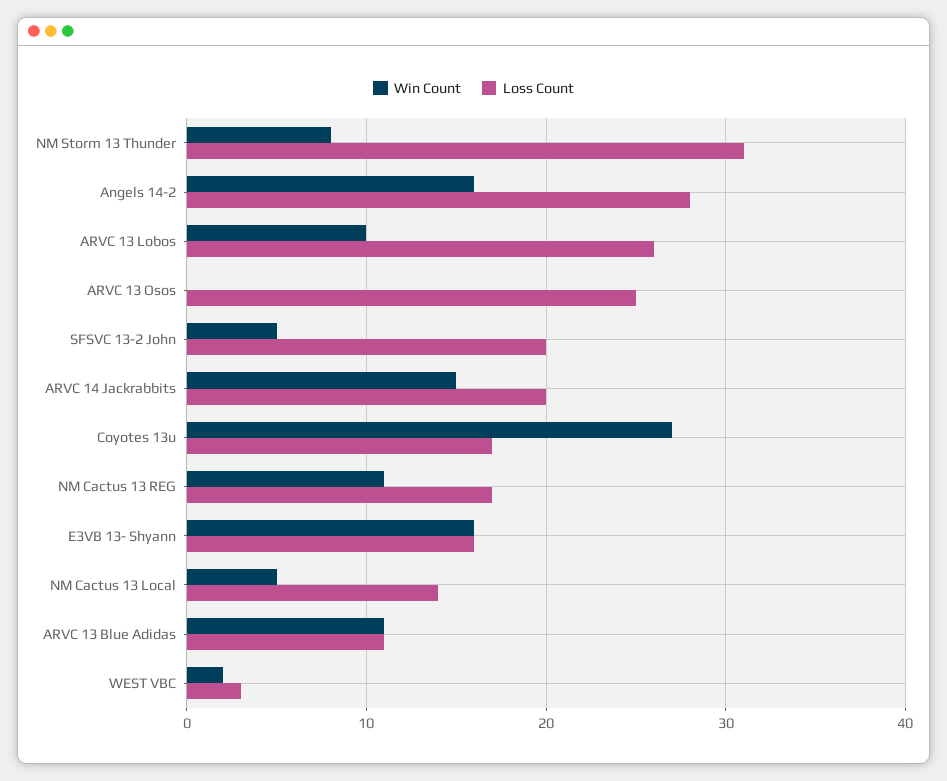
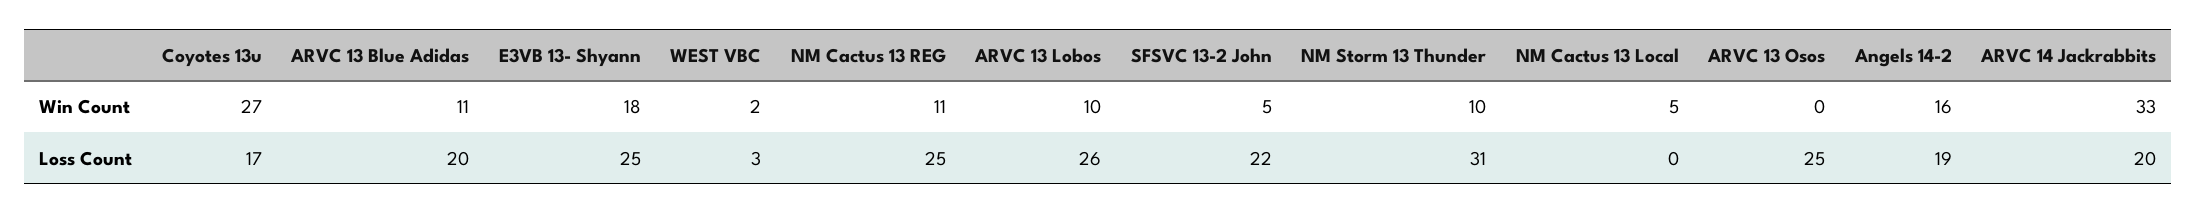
  {
    "Win Count": {
-     "NM Storm 13 Thunder": 8,
+     "NM Storm 13 Thunder": 10,
      "Angels 14-2": 16,
      "ARVC 13 Lobos": 10,
      "ARVC 13 Osos": 0,
      "SFSVC 13-2 John": 5,
-     "ARVC 14 Jackrabbits": 15,
+     "ARVC 14 Jackrabbits": 33,
      "Coyotes 13u": 27,
      "NM Cactus 13 REG": 11,
-     "E3VB 13- Shyann": 16,
+     "E3VB 13- Shyann": 18,
      "NM Cactus 13 Local": 5,
      "ARVC 13 Blue Adidas": 11,
      "WEST VBC": 2
    },
    "Loss Count": {
      "NM Storm 13 Thunder": 31,
-     "Angels 14-2": 28,
+     "Angels 14-2": 19,
      "ARVC 13 Lobos": 26,
      "ARVC 13 Osos": 25,
-     "SFSVC 13-2 John": 20,
+     "SFSVC 13-2 John": 22,
      "ARVC 14 Jackrabbits": 20,
      "Coyotes 13u": 17,
-     "NM Cactus 13 REG": 17,
+     "NM Cactus 13 REG": 25,
-     "E3VB 13- Shyann": 16,
+     "E3VB 13- Shyann": 25,
-     "NM Cactus 13 Local": 14,
+     "NM Cactus 13 Local": 0,
-     "ARVC 13 Blue Adidas": 11,
+     "ARVC 13 Blue Adidas": 20,
      "WEST VBC": 3
    }
  }

